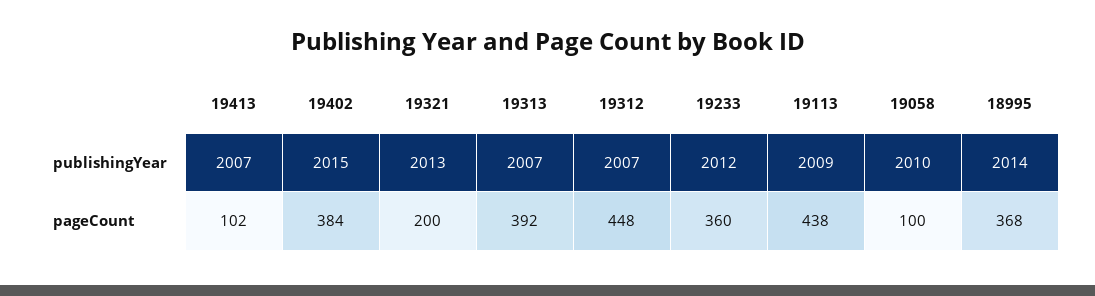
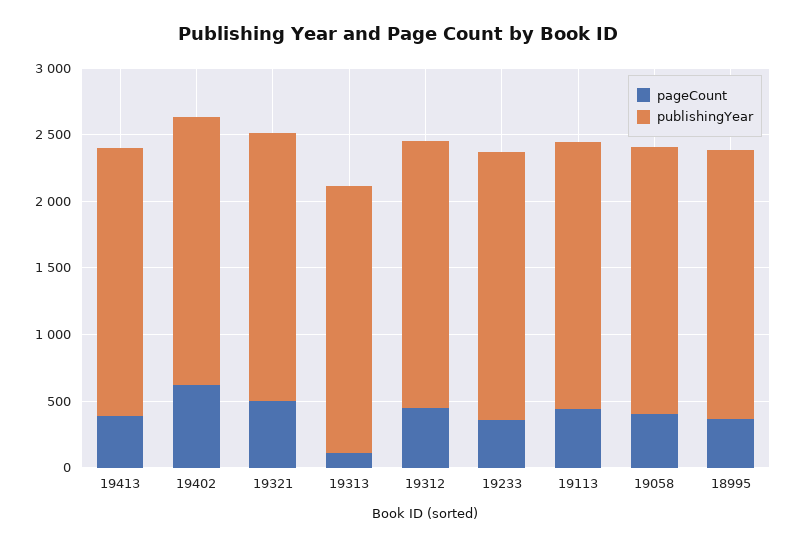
  {
    "publishingYear": {
      "19413": 2007,
      "19402": 2015,
      "19321": 2013,
      "19313": 2007,
      "19312": 2007,
      "19233": 2012,
      "19113": 2009,
      "19058": 2010,
      "18995": 2014
    },
    "pageCount": {
-     "19413": 102,
+     "19413": 400,
-     "19402": 384,
+     "19402": 600,
-     "19321": 200,
+     "19321": 500,
-     "19313": 392,
+     "19313": 100,
      "19312": 448,
      "19233": 360,
      "19113": 438,
-     "19058": 100,
+     "19058": 400,
      "18995": 368
    }
  }

